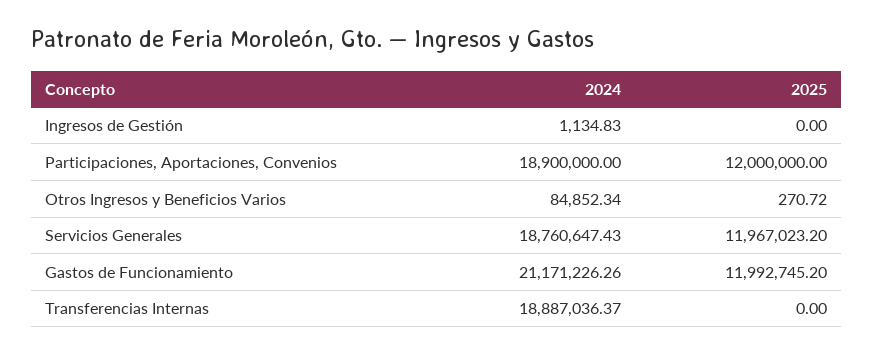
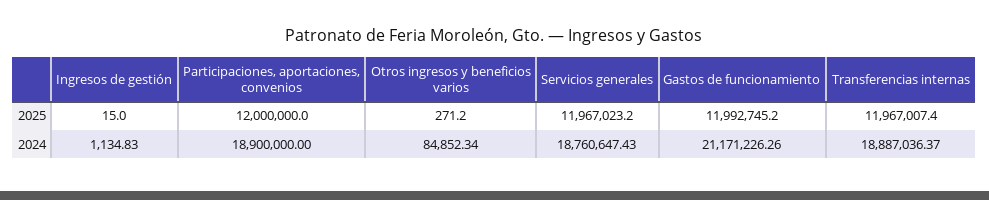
  {
    "2024": {
      "Ingresos de Gestión": 1134.83,
      "Participaciones, Aportaciones, Convenios": 18900000,
      "Otros Ingresos y Beneficios Varios": 84852.34,
      "Servicios Generales": 18760647.43,
      "Gastos de Funcionamiento": 21171226.26,
      "Transferencias Internas": 18887036.37
    },
    "2025": {
-     "Ingresos de Gestión": 0,
+     "Ingresos de Gestión": 15,
      "Participaciones, Aportaciones, Convenios": 12000000,
-     "Otros Ingresos y Beneficios Varios": 270.72,
+     "Otros Ingresos y Beneficios Varios": 271.2,
      "Servicios Generales": 11967023.2,
      "Gastos de Funcionamiento": 11992745.2,
-     "Transferencias Internas": 0
+     "Transferencias Internas": 11967007.4
    }
  }

